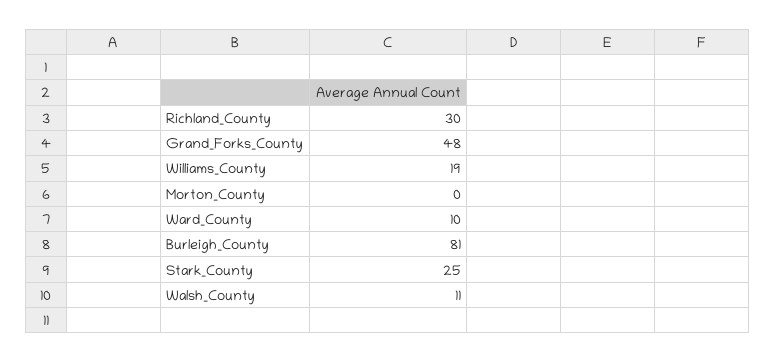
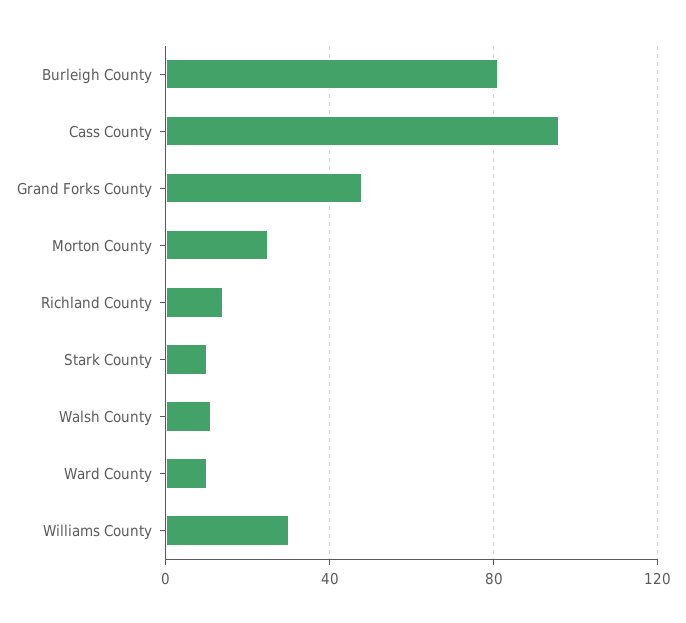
  {
-   "Richland_County": 30,
+   "Richland_County": 15,
    "Grand_Forks_County": 48,
-   "Williams_County": 19,
+   "Williams_County": 30,
-   "Morton_County": 0,
+   "Morton_County": 25,
    "Ward_County": 10,
    "Burleigh_County": 81,
-   "Stark_County": 25,
+   "Stark_County": 10,
-   "Walsh_County": 11
+   "Walsh_County": 11,
+   "Cass County": 95
  }

